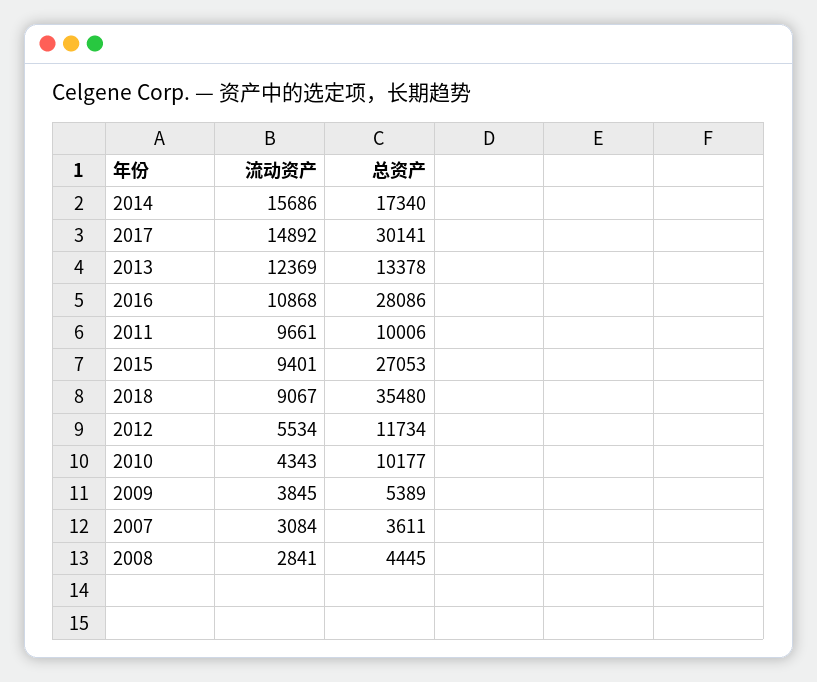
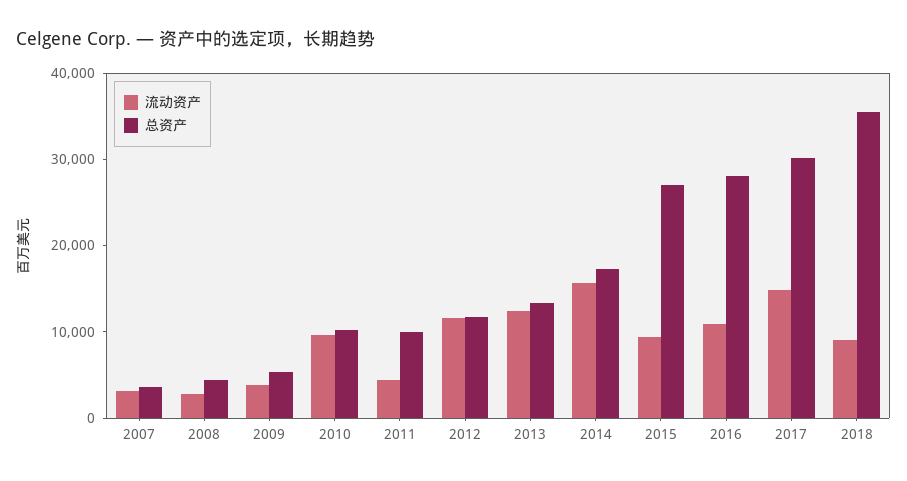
  {
    "流动资产": {
      "2014": 15686,
      "2017": 14892,
      "2013": 12369,
      "2016": 10868,
-     "2011": 9661,
+     "2011": 4000,
      "2015": 9401,
      "2018": 9067,
-     "2012": 5534,
+     "2012": 12000,
-     "2010": 4343,
+     "2010": 10000,
      "2009": 3845,
      "2007": 3084,
      "2008": 2841
    },
    "总资产": {
      "2014": 17340,
      "2017": 30141,
      "2013": 13378,
      "2016": 28086,
      "2011": 10006,
      "2015": 27053,
      "2018": 35480,
      "2012": 11734,
      "2010": 10177,
      "2009": 5389,
      "2007": 3611,
      "2008": 4445
    }
  }

